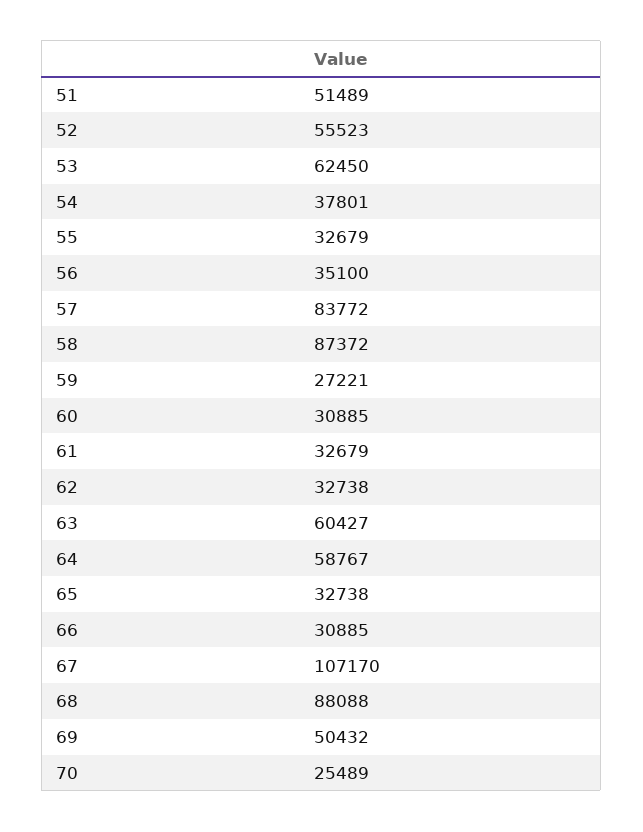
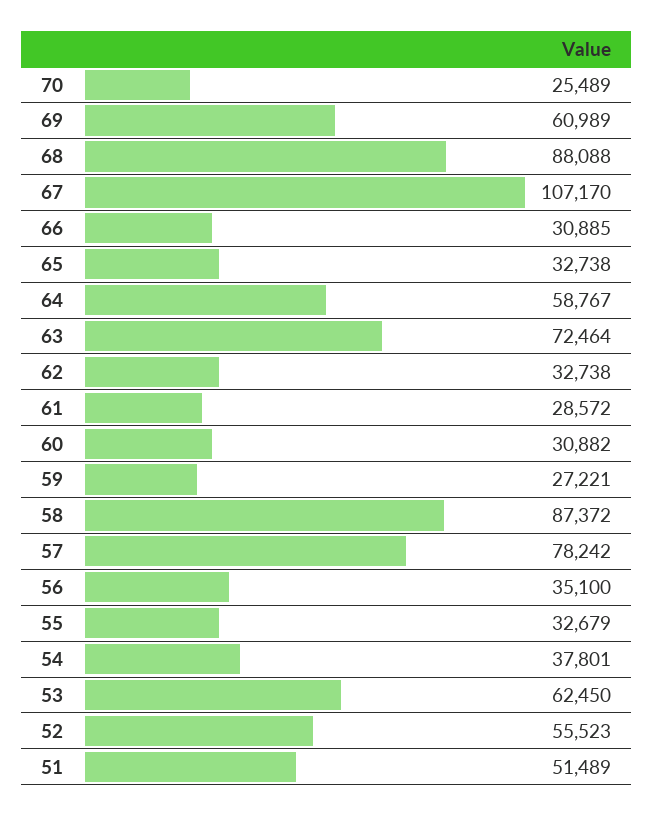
  {
    "51": 51489,
    "52": 55523,
    "53": 62450,
    "54": 37801,
    "55": 32679,
    "56": 35100,
-   "57": 83772,
+   "57": 78242,
    "58": 87372,
    "59": 27221,
-   "60": 30885,
+   "60": 30882,
-   "61": 32679,
+   "61": 28572,
    "62": 32738,
-   "63": 60427,
+   "63": 72464,
    "64": 58767,
    "65": 32738,
    "66": 30885,
    "67": 107170,
    "68": 88088,
-   "69": 50432,
+   "69": 60989,
    "70": 25489
  }

